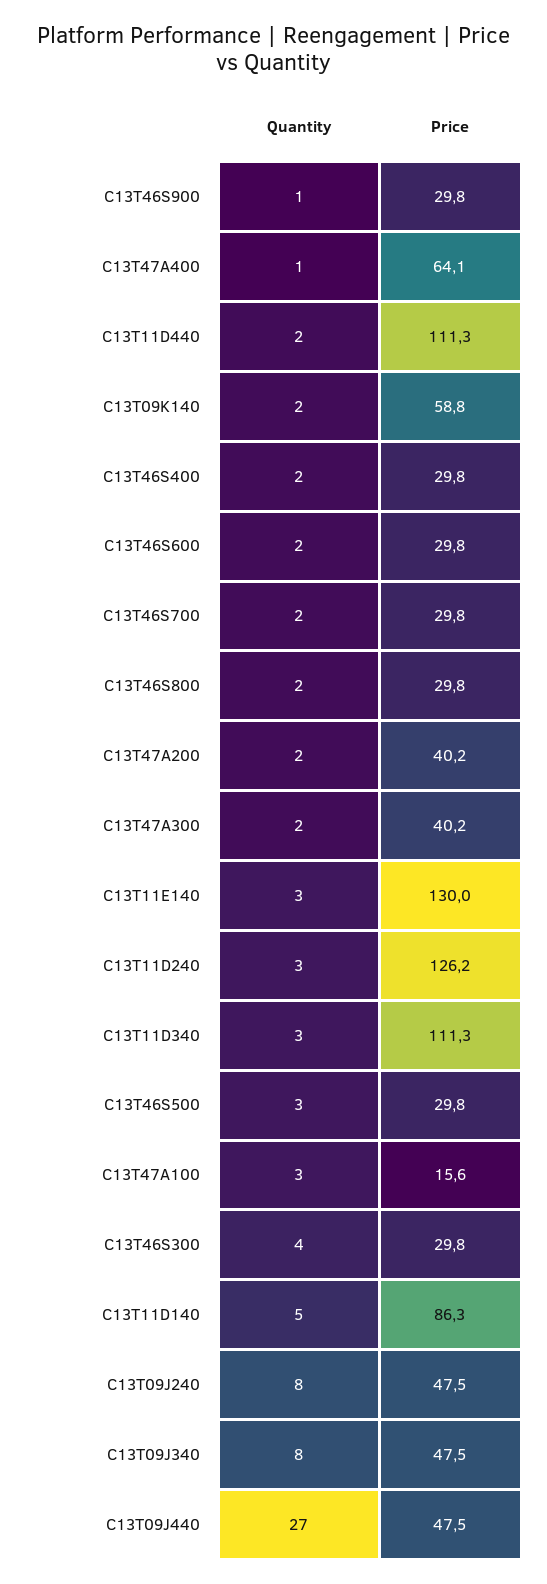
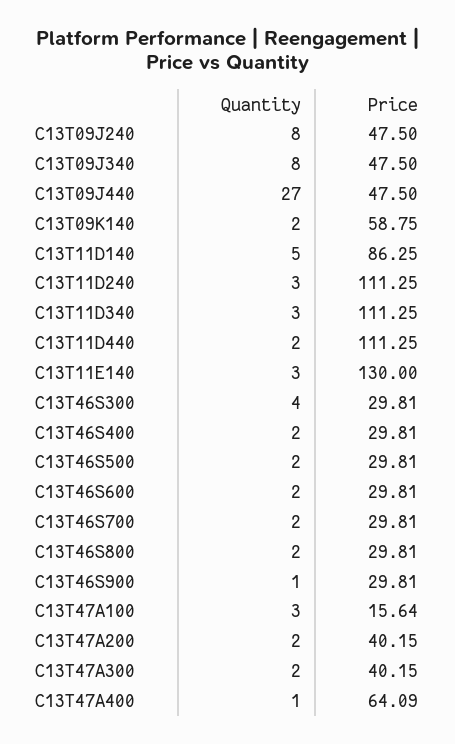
  {
    "Quantity": {
      "C13T46S900": 1,
      "C13T47A400": 1,
      "C13T11D440": 2,
      "C13T09K140": 2,
      "C13T46S400": 2,
      "C13T46S600": 2,
      "C13T46S700": 2,
      "C13T46S800": 2,
      "C13T47A200": 2,
      "C13T47A300": 2,
      "C13T11E140": 3,
      "C13T11D240": 3,
      "C13T11D340": 3,
-     "C13T46S500": 3,
+     "C13T46S500": 2,
      "C13T47A100": 3,
      "C13T46S300": 4,
      "C13T11D140": 5,
      "C13T09J240": 8,
      "C13T09J340": 8,
      "C13T09J440": 27
    },
    "Price": {
      "C13T46S900": 29.81,
      "C13T47A400": 64.09,
      "C13T11D440": 111.25,
      "C13T09K140": 58.75,
      "C13T46S400": 29.81,
      "C13T46S600": 29.81,
      "C13T46S700": 29.81,
      "C13T46S800": 29.81,
      "C13T47A200": 40.15,
      "C13T47A300": 40.15,
      "C13T11E140": 130,
-     "C13T11D240": 126.2,
+     "C13T11D240": 111.25,
      "C13T11D340": 111.25,
      "C13T46S500": 29.81,
      "C13T47A100": 15.64,
      "C13T46S300": 29.81,
      "C13T11D140": 86.25,
      "C13T09J240": 47.5,
      "C13T09J340": 47.5,
      "C13T09J440": 47.5
    }
  }

